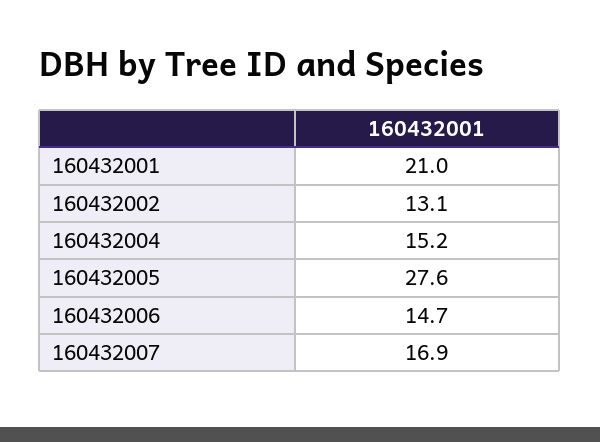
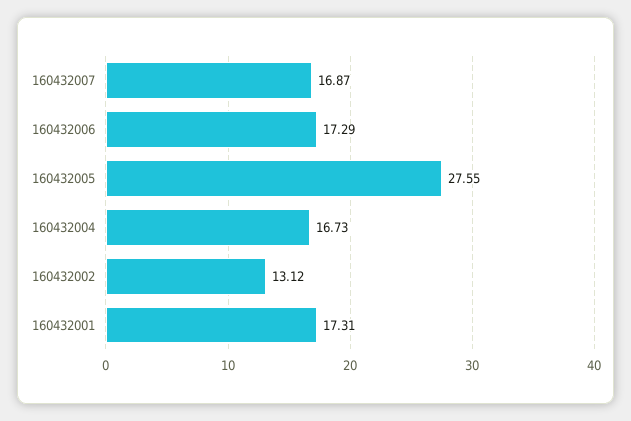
  {
-   "160432001": 21,
+   "160432001": 17.31,
    "160432002": 13.12,
-   "160432004": 15.2,
+   "160432004": 16.73,
    "160432005": 27.55,
-   "160432006": 14.7,
+   "160432006": 17.29,
    "160432007": 16.87
  }

